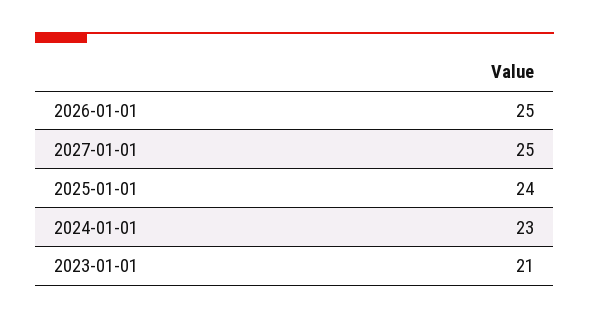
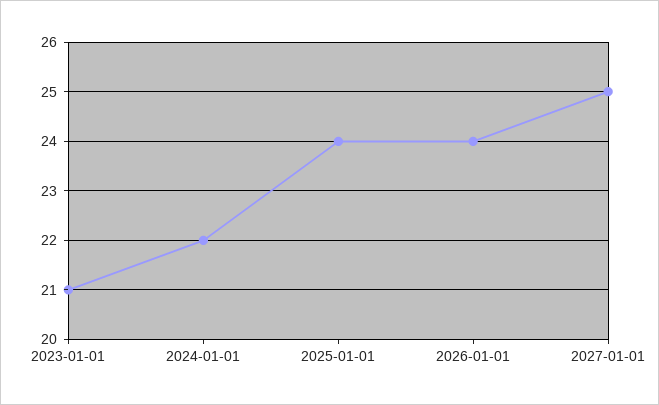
  {
-   "2026-01-01": 25,
+   "2026-01-01": 24,
    "2027-01-01": 25,
    "2025-01-01": 24,
-   "2024-01-01": 23,
+   "2024-01-01": 22,
    "2023-01-01": 21
  }

